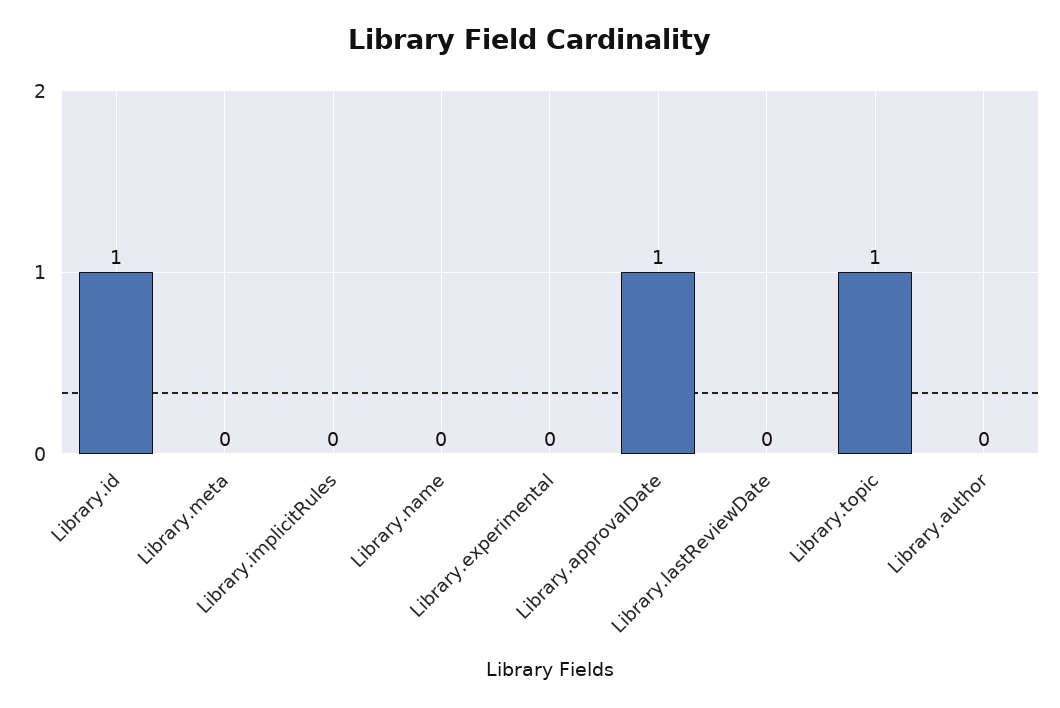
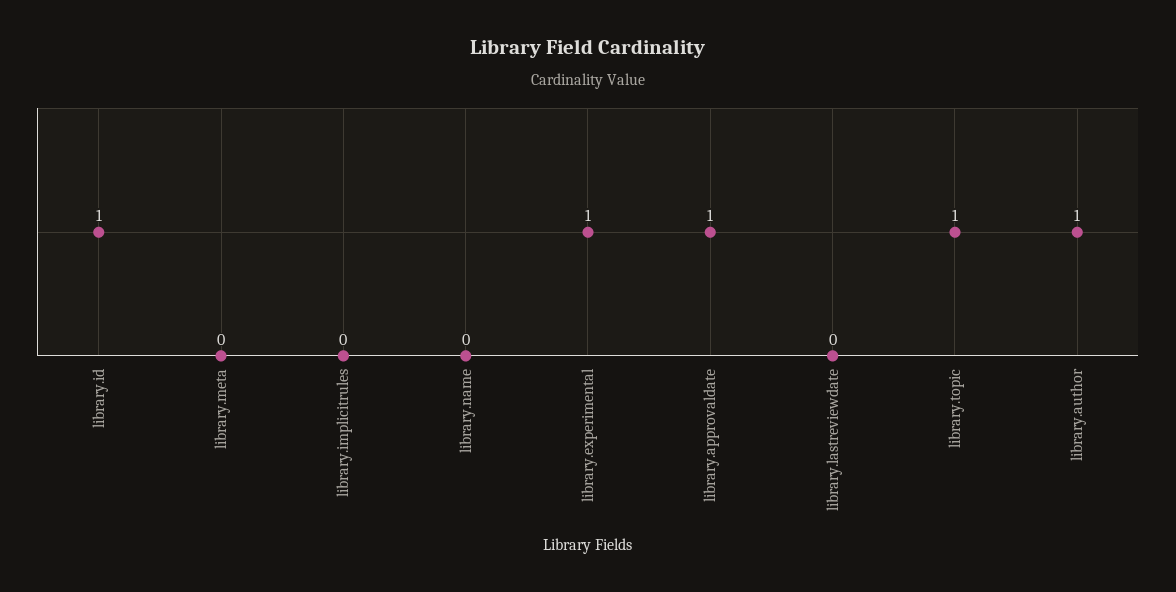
  {
    "Library.id": 1,
    "Library.meta": 0,
    "Library.implicitRules": 0,
    "Library.name": 0,
-   "Library.experimental": 0,
+   "Library.experimental": 1,
    "Library.approvalDate": 1,
    "Library.lastReviewDate": 0,
    "Library.topic": 1,
-   "Library.author": 0
+   "Library.author": 1
  }

